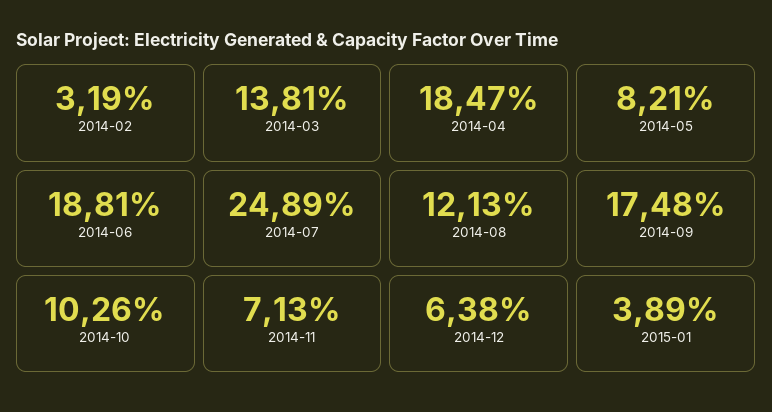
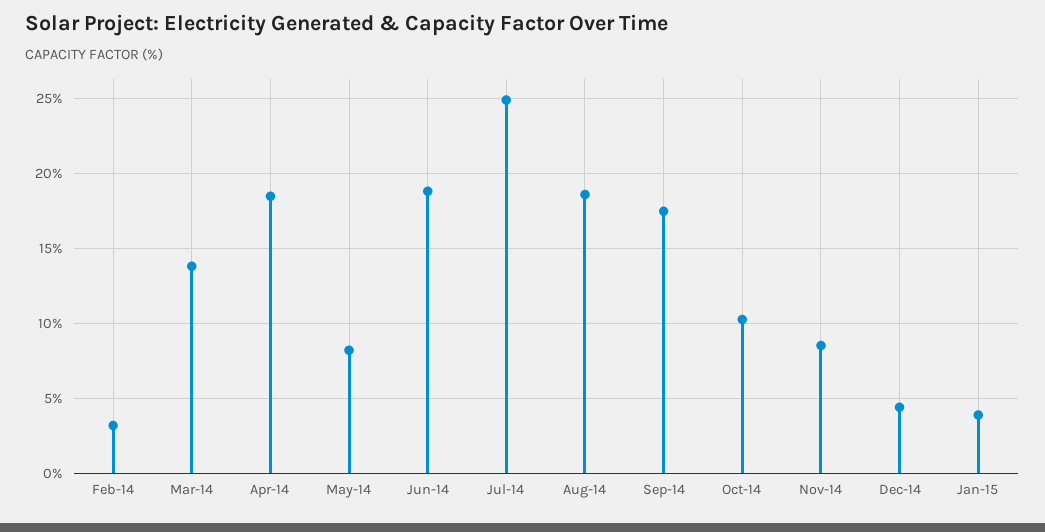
  {
    "2014-02": 3.19,
    "2014-03": 13.81,
    "2014-04": 18.47,
    "2014-05": 8.21,
    "2014-06": 18.81,
    "2014-07": 24.89,
-   "2014-08": 12.13,
+   "2014-08": 18.5,
    "2014-09": 17.48,
    "2014-10": 10.26,
-   "2014-11": 7.13,
+   "2014-11": 8.5,
-   "2014-12": 6.38,
+   "2014-12": 4.5,
    "2015-01": 3.89
  }

